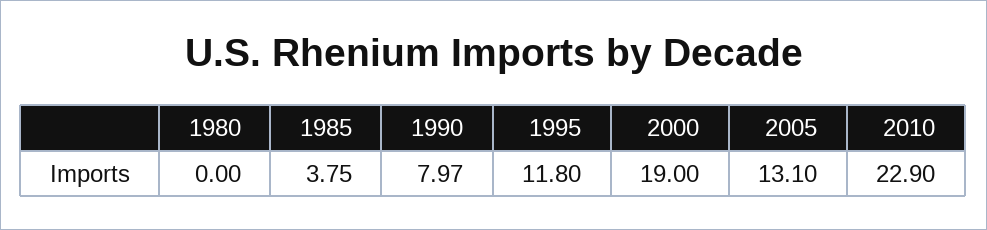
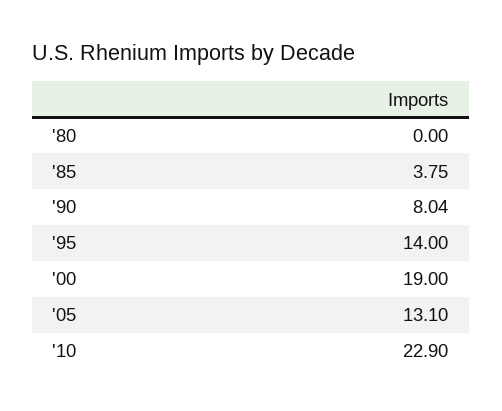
  {
    "1980": 0,
    "1985": 3.75,
-   "1990": 7.97,
+   "1990": 8.04,
-   "1995": 11.8,
+   "1995": 14,
    "2000": 19,
    "2005": 13.1,
    "2010": 22.9
  }

